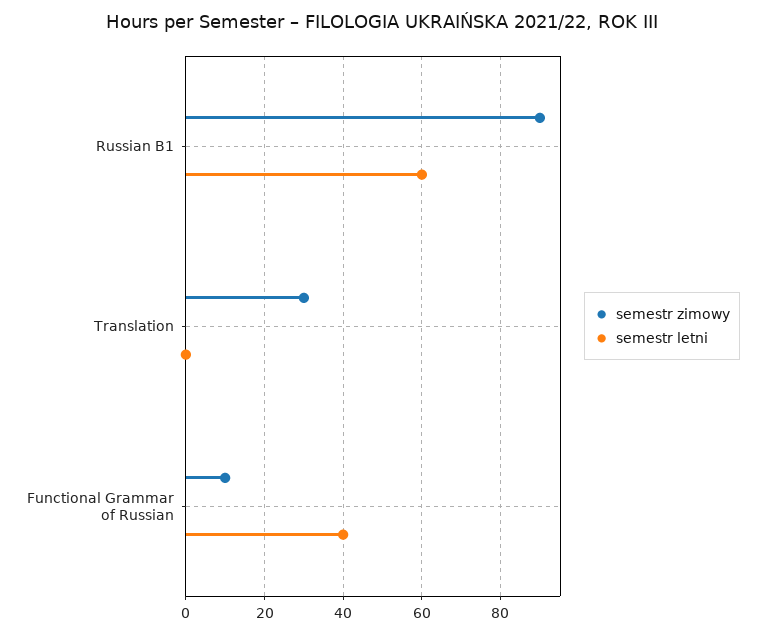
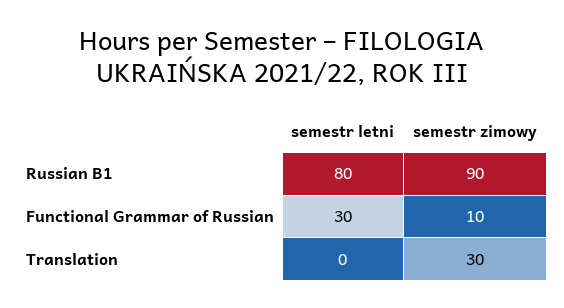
  {
    "semestr zimowy": {
      "Russian B1": 90,
      "Translation": 30,
      "Functional Grammar of Russian": 10
    },
    "semestr letni": {
-     "Russian B1": 60,
+     "Russian B1": 80,
      "Translation": 0,
-     "Functional Grammar of Russian": 40
+     "Functional Grammar of Russian": 30
    }
  }

